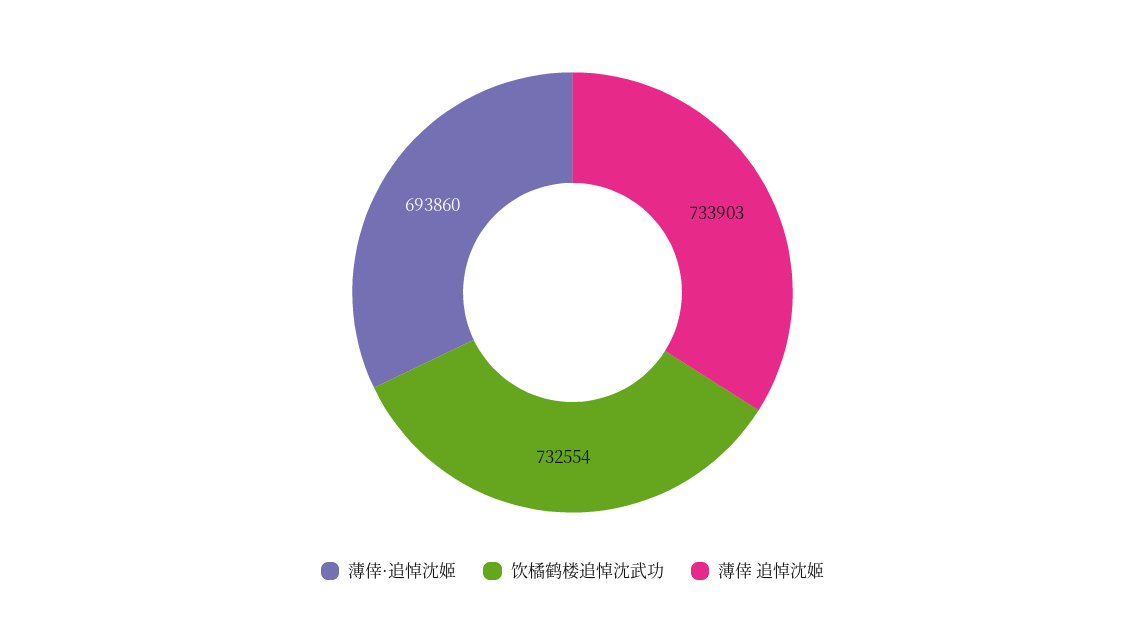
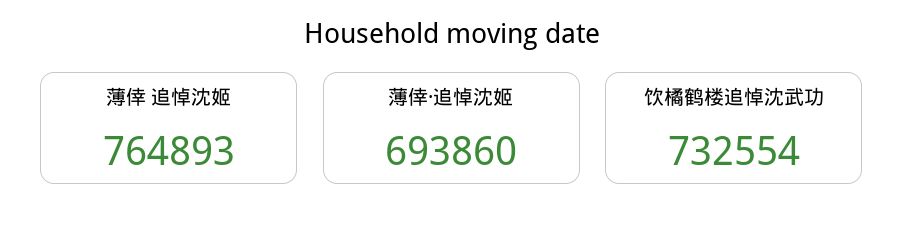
  {
    "薄倖·追悼沈姬": 693860,
    "饮橘鹤楼追悼沈武功": 732554,
-   "薄倖 追悼沈姬": 733903
+   "薄倖 追悼沈姬": 764893
  }

